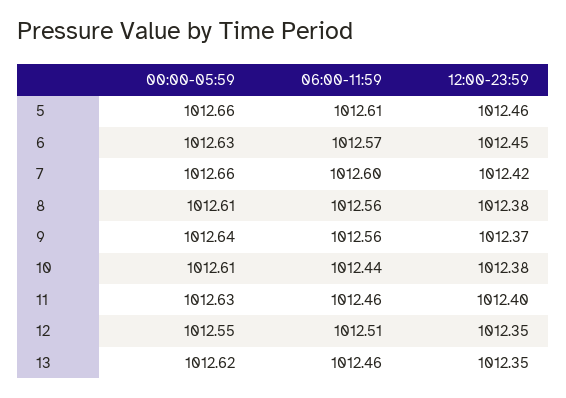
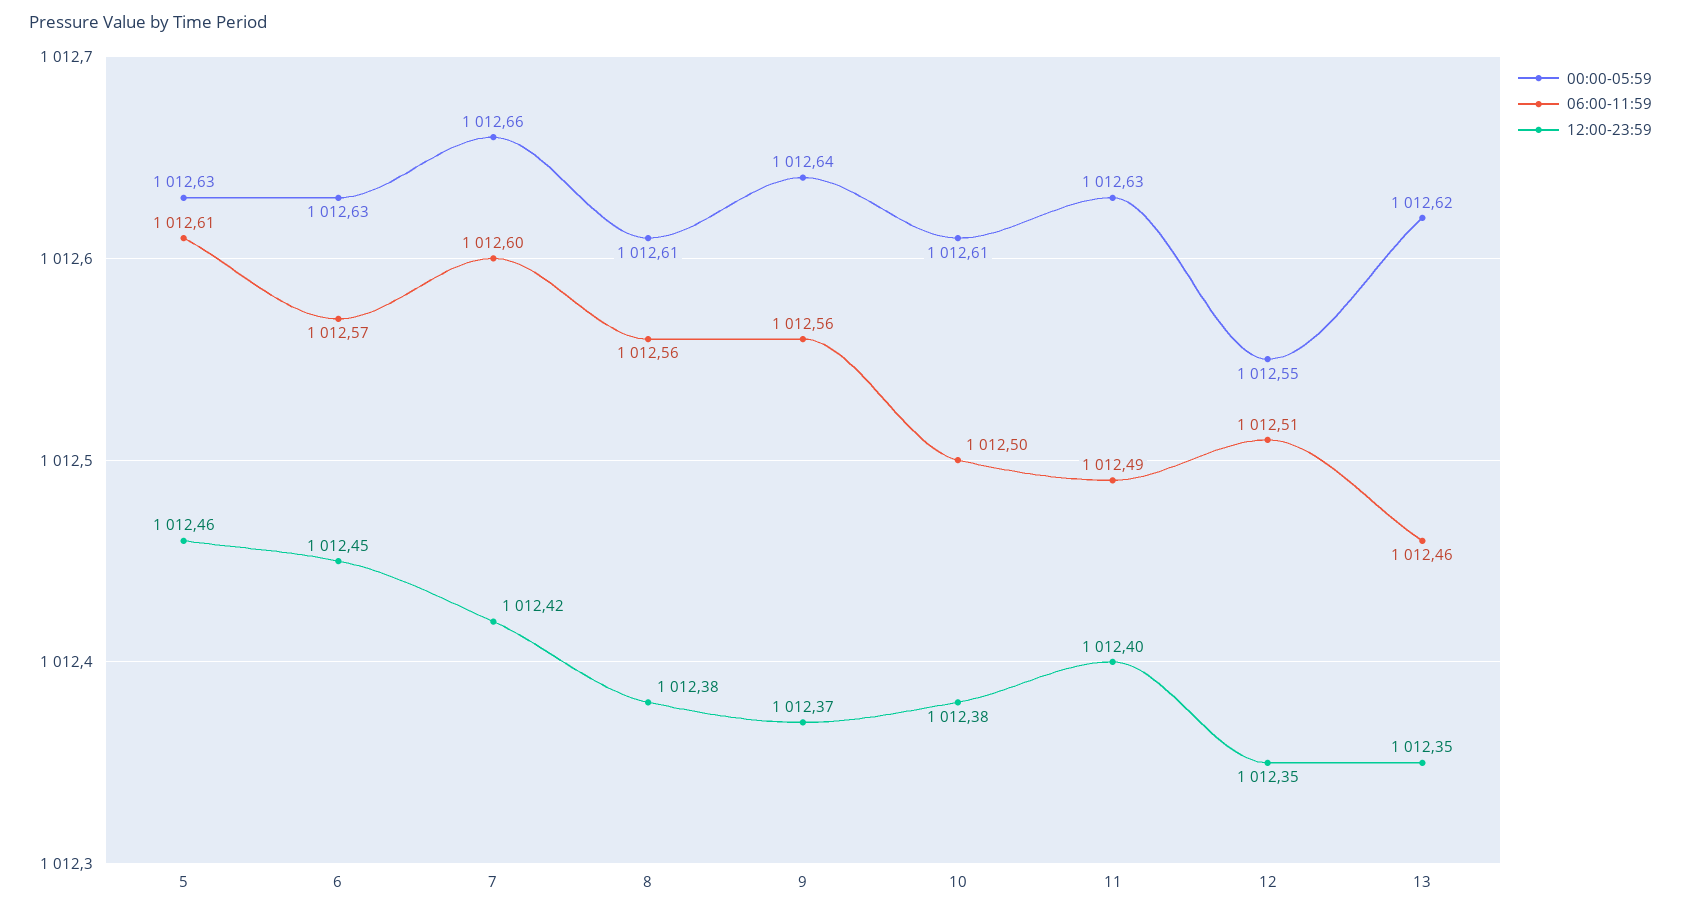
  {
    "00:00-05:59": {
-     "5": 1012.66,
+     "5": 1012.63,
      "6": 1012.63,
      "7": 1012.66,
      "8": 1012.61,
      "9": 1012.64,
      "10": 1012.61,
      "11": 1012.63,
      "12": 1012.55,
      "13": 1012.62
    },
    "06:00-11:59": {
      "5": 1012.61,
      "6": 1012.57,
      "7": 1012.6,
      "8": 1012.56,
      "9": 1012.56,
-     "10": 1012.44,
+     "10": 1012.5,
-     "11": 1012.46,
+     "11": 1012.49,
      "12": 1012.51,
      "13": 1012.46
    },
    "12:00-23:59": {
      "5": 1012.46,
      "6": 1012.45,
      "7": 1012.42,
      "8": 1012.38,
      "9": 1012.37,
      "10": 1012.38,
      "11": 1012.4,
      "12": 1012.35,
      "13": 1012.35
    }
  }

